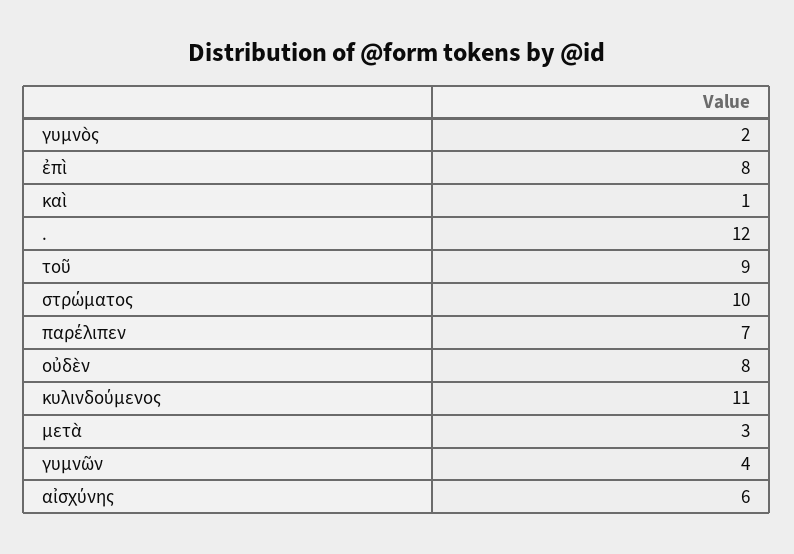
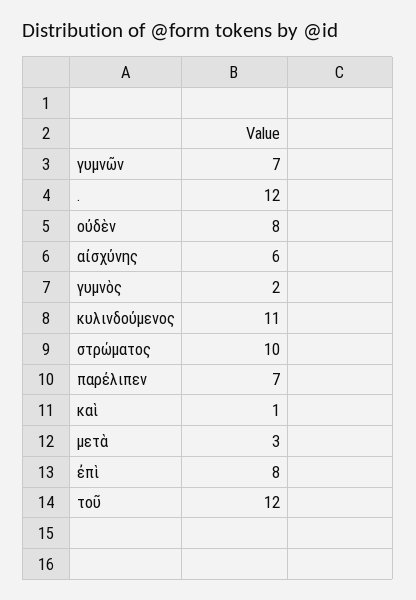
  {
    "γυμνὸς": 2,
    "ἐπὶ": 8,
    "καὶ": 1,
    ".": 12,
-   "τοῦ": 9,
+   "τοῦ": 12,
    "στρώματος": 10,
    "παρέλιπεν": 7,
    "οὐδὲν": 8,
    "κυλινδούμενος": 11,
    "μετὰ": 3,
-   "γυμνῶν": 4,
+   "γυμνῶν": 7,
    "αἰσχύνης": 6
  }

